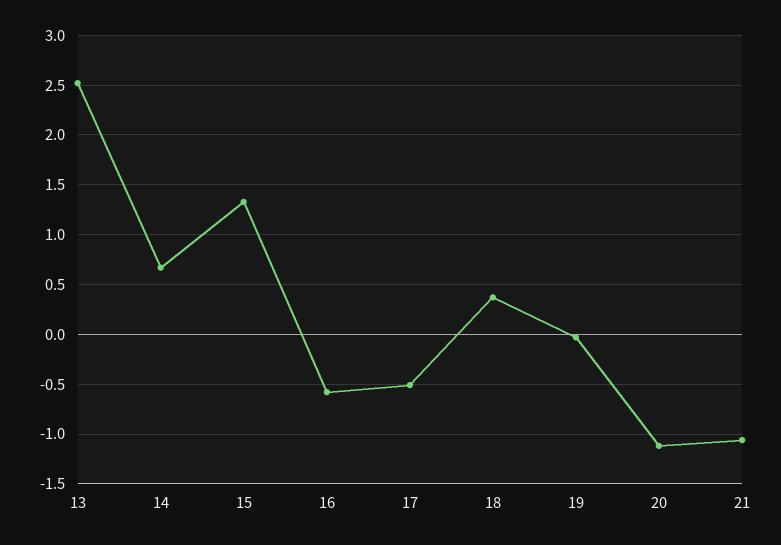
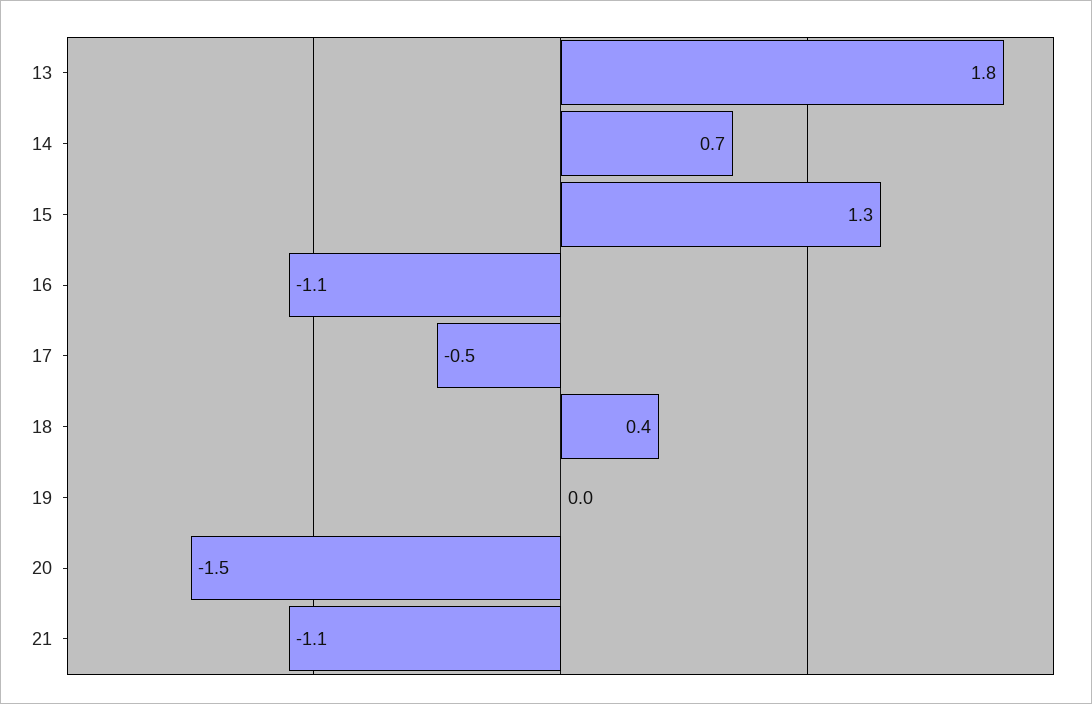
  {
-   "13": 2.5,
+   "13": 1.8,
    "14": 0.7,
    "15": 1.3,
-   "16": -0.6,
+   "16": -1.1,
    "17": -0.5,
    "18": 0.4,
    "19": 0,
-   "20": -1.1,
+   "20": -1.5,
    "21": -1.1
  }

